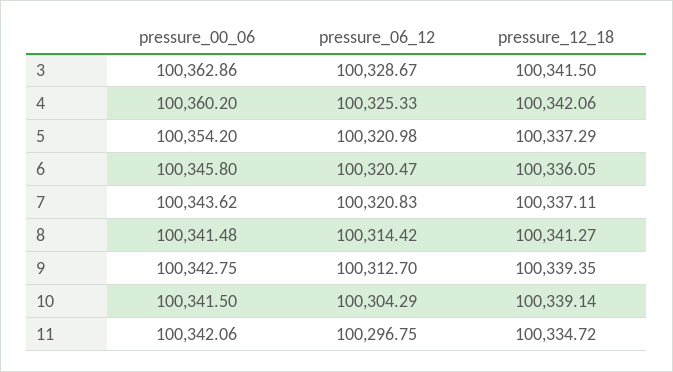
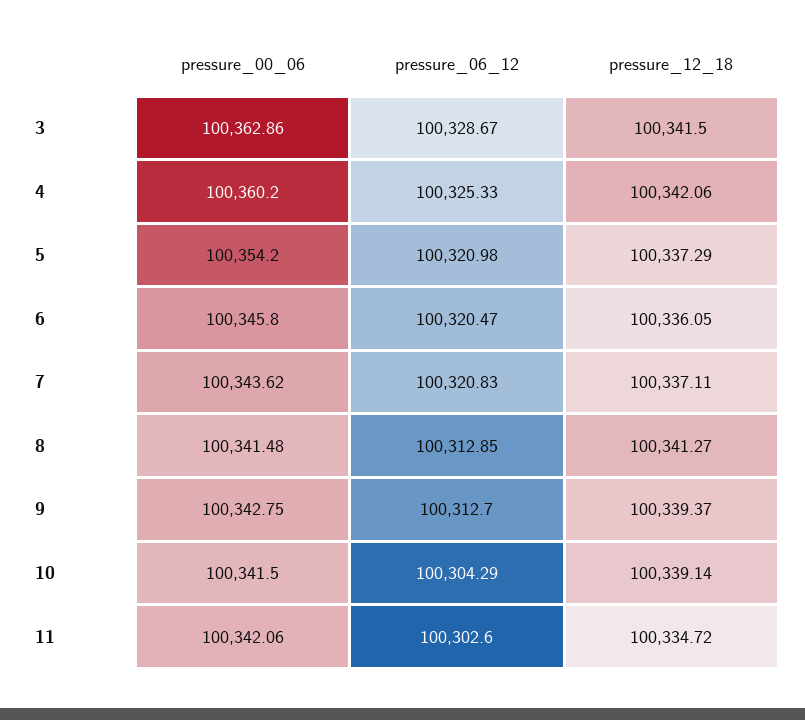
  {
    "pressure_00_06": {
      "3": 100362.86,
      "4": 100360.2,
      "5": 100354.2,
      "6": 100345.8,
      "7": 100343.62,
      "8": 100341.48,
      "9": 100342.75,
      "10": 100341.5,
      "11": 100342.06
    },
    "pressure_06_12": {
      "3": 100328.67,
      "4": 100325.33,
      "5": 100320.98,
      "6": 100320.47,
      "7": 100320.83,
-     "8": 100314.42,
+     "8": 100312.85,
      "9": 100312.7,
      "10": 100304.29,
-     "11": 100296.75
+     "11": 100302.6
    },
    "pressure_12_18": {
      "3": 100341.5,
      "4": 100342.06,
      "5": 100337.29,
      "6": 100336.05,
      "7": 100337.11,
      "8": 100341.27,
-     "9": 100339.35,
+     "9": 100339.37,
      "10": 100339.14,
      "11": 100334.72
    }
  }

